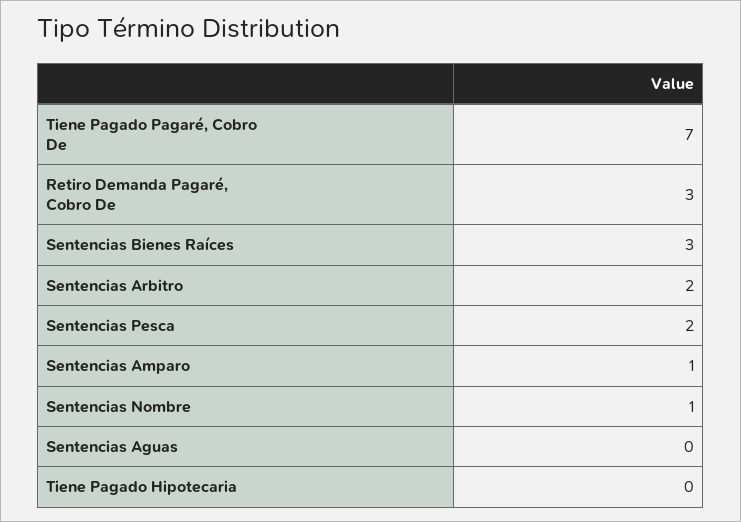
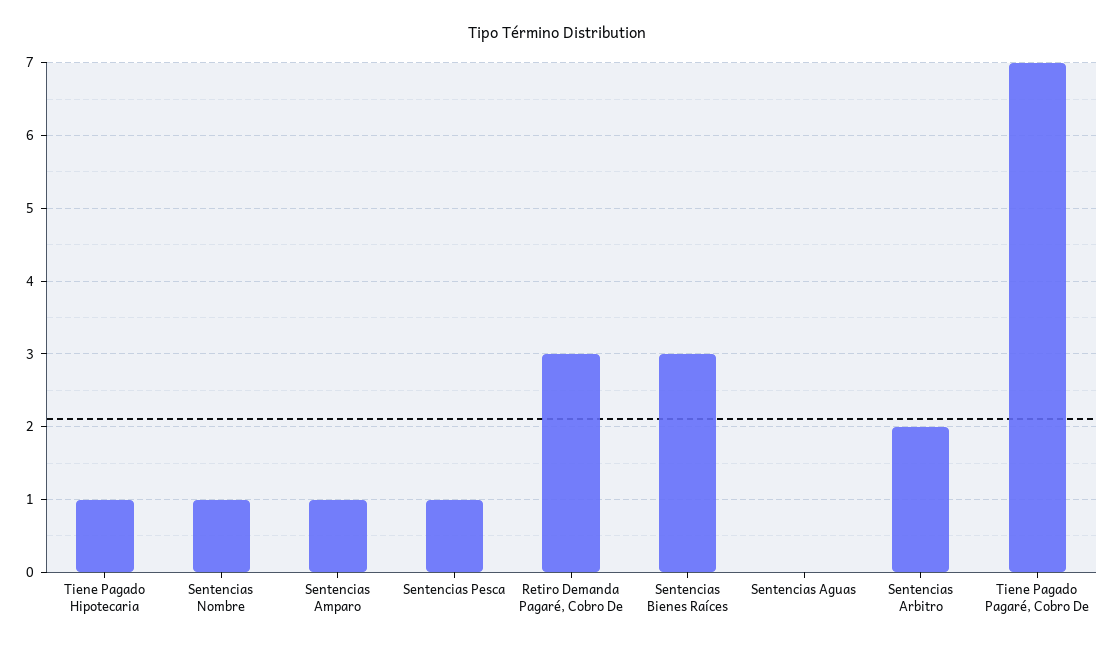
  {
    "Tiene Pagado Pagaré, Cobro De": 7,
    "Retiro Demanda Pagaré, Cobro De": 3,
    "Sentencias Bienes Raíces": 3,
    "Sentencias Arbitro": 2,
-   "Sentencias Pesca": 2,
+   "Sentencias Pesca": 1,
    "Sentencias Amparo": 1,
    "Sentencias Nombre": 1,
    "Sentencias Aguas": 0,
-   "Tiene Pagado Hipotecaria": 0
+   "Tiene Pagado Hipotecaria": 1
  }

